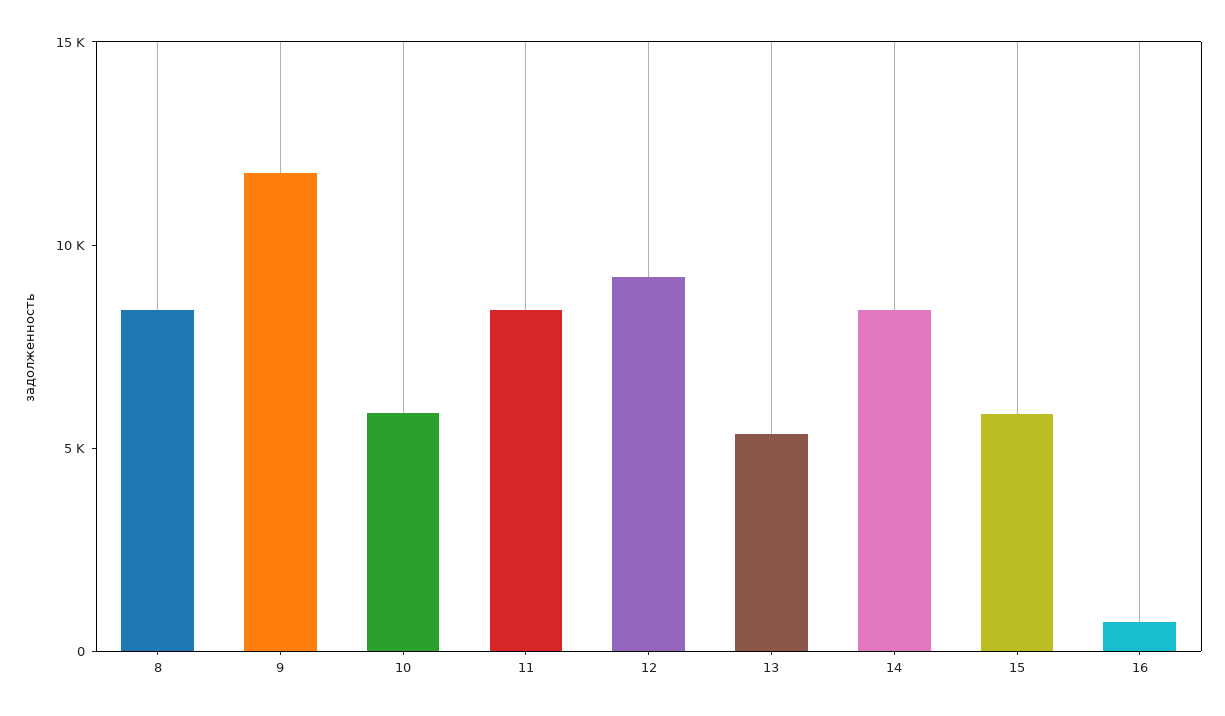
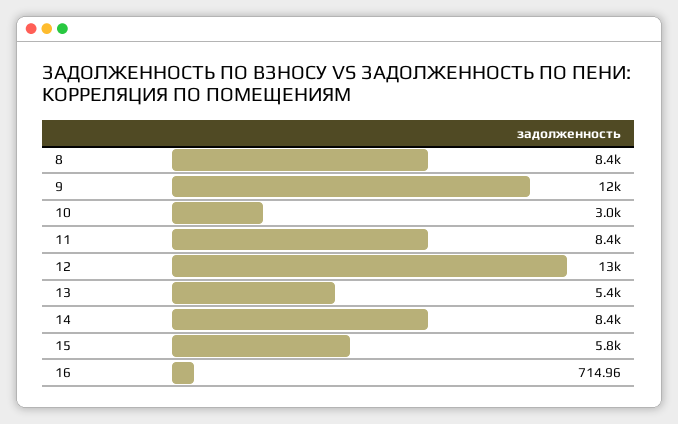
  {
    "8": 8400,
    "9": 12000,
-   "10": 6000,
+   "10": 3000,
    "11": 8400,
-   "12": 9000,
+   "12": 13000,
    "13": 5400,
    "14": 8400,
    "15": 5800,
    "16": 714.96
  }

